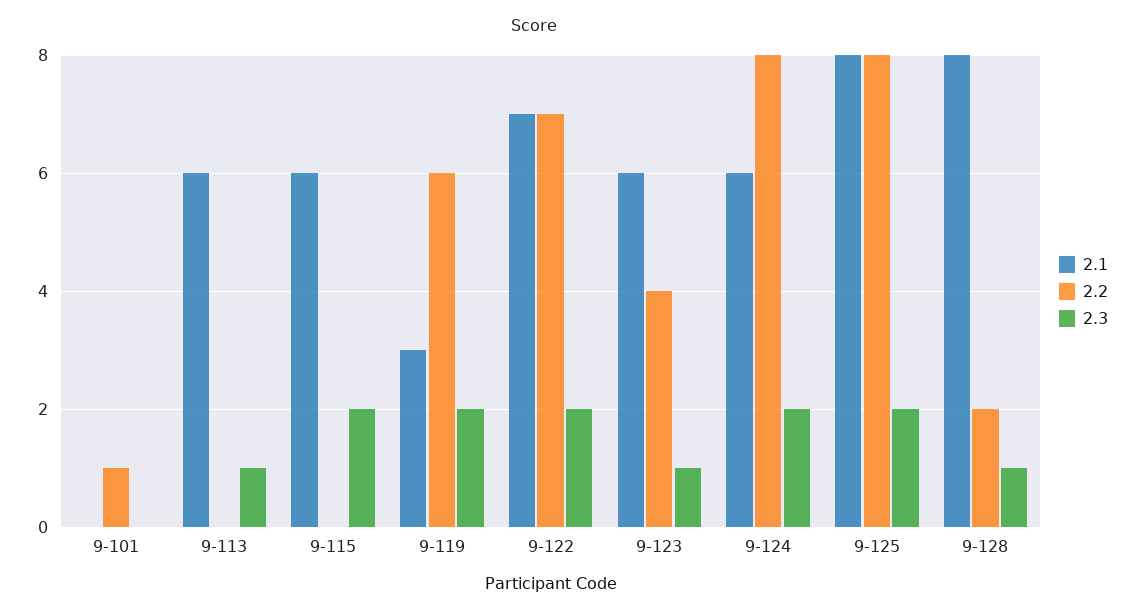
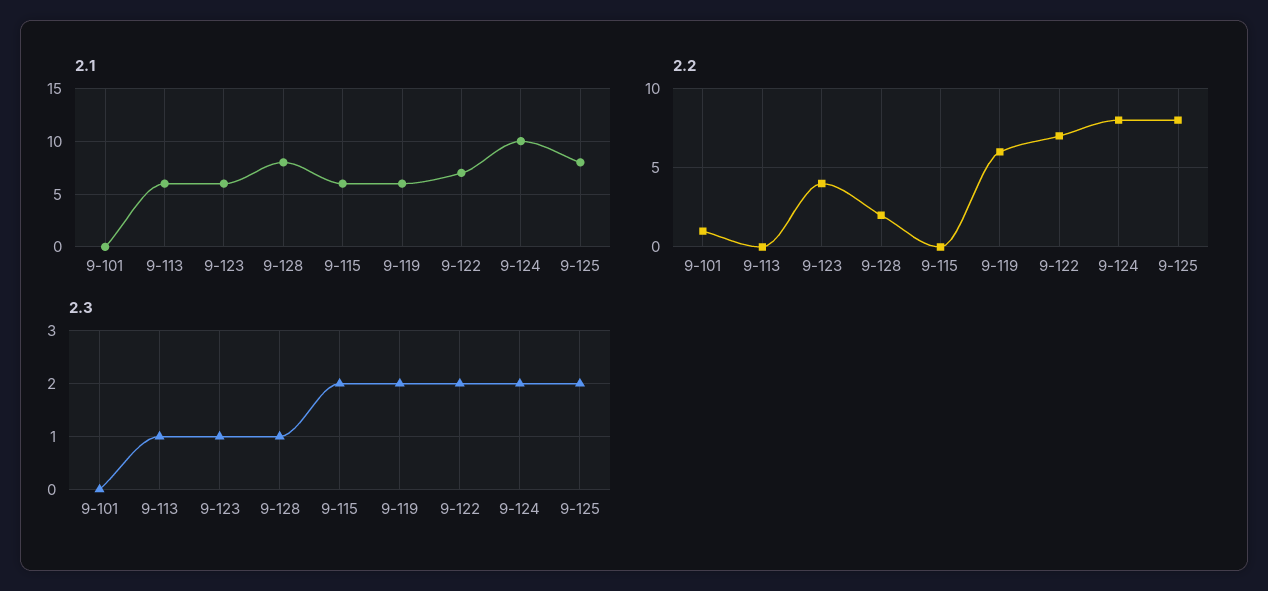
  {
    "2.1": {
      "9-101": 0,
      "9-113": 6,
      "9-115": 6,
-     "9-119": 3,
+     "9-119": 6,
      "9-122": 7,
      "9-123": 6,
-     "9-124": 6,
+     "9-124": 10,
      "9-125": 8,
      "9-128": 8
    },
    "2.2": {
      "9-101": 1,
      "9-113": 0,
      "9-115": 0,
      "9-119": 6,
      "9-122": 7,
      "9-123": 4,
      "9-124": 8,
      "9-125": 8,
      "9-128": 2
    },
    "2.3": {
      "9-101": 0,
      "9-113": 1,
      "9-115": 2,
      "9-119": 2,
      "9-122": 2,
      "9-123": 1,
      "9-124": 2,
      "9-125": 2,
      "9-128": 1
    }
  }

